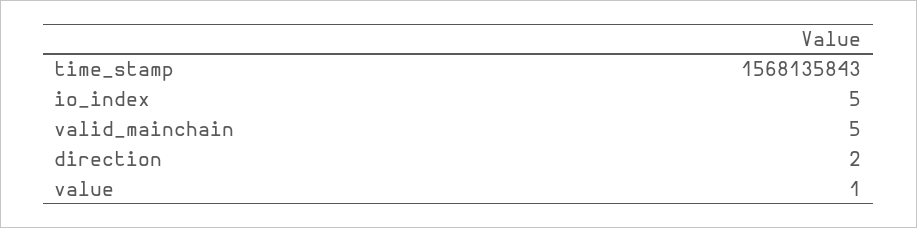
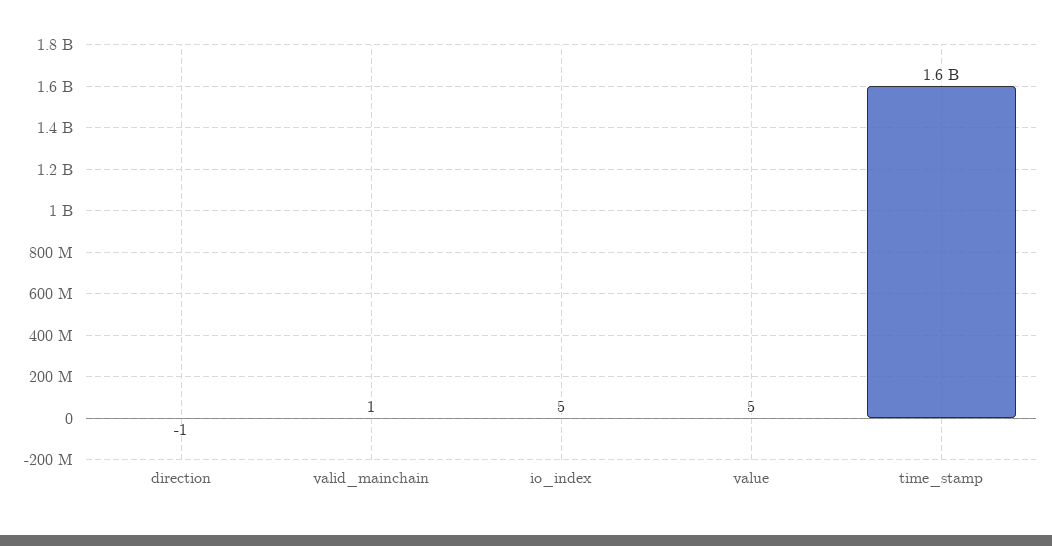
  {
    "time_stamp": 1568135843,
    "io_index": 5,
-   "valid_mainchain": 5,
+   "valid_mainchain": 1,
-   "direction": 2,
+   "direction": -1,
-   "value": 1
+   "value": 5
  }

